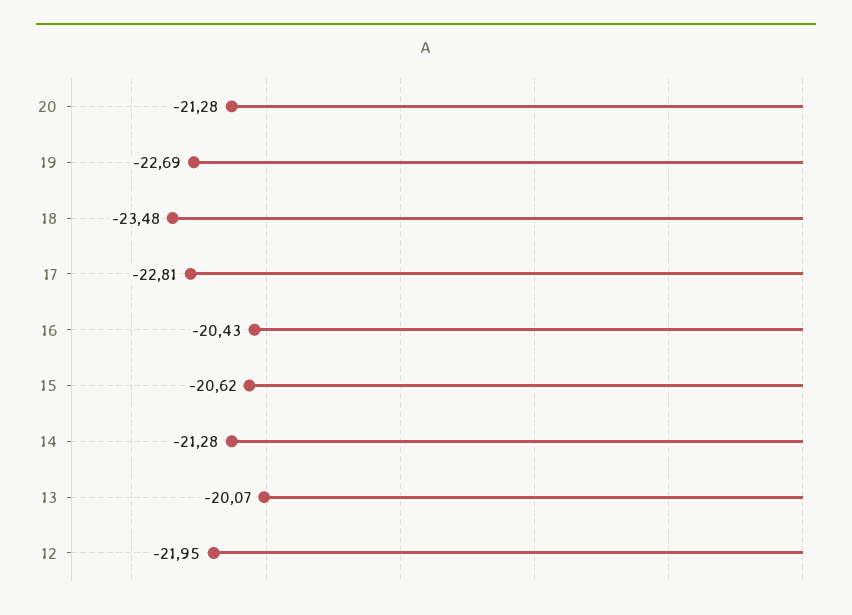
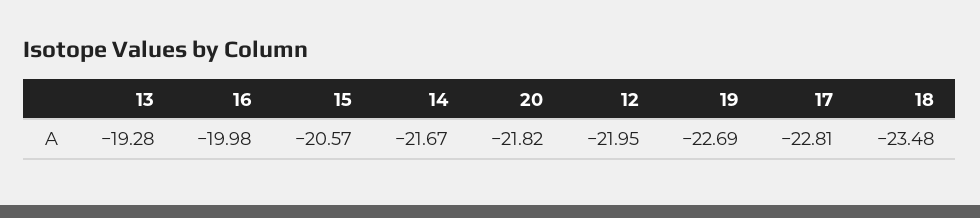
  {
-   "20": -21.28,
+   "20": -21.82,
    "19": -22.69,
    "18": -23.48,
    "17": -22.81,
-   "16": -20.43,
+   "16": -19.98,
-   "15": -20.62,
+   "15": -20.57,
-   "14": -21.28,
+   "14": -21.67,
-   "13": -20.07,
+   "13": -19.28,
    "12": -21.95
  }

